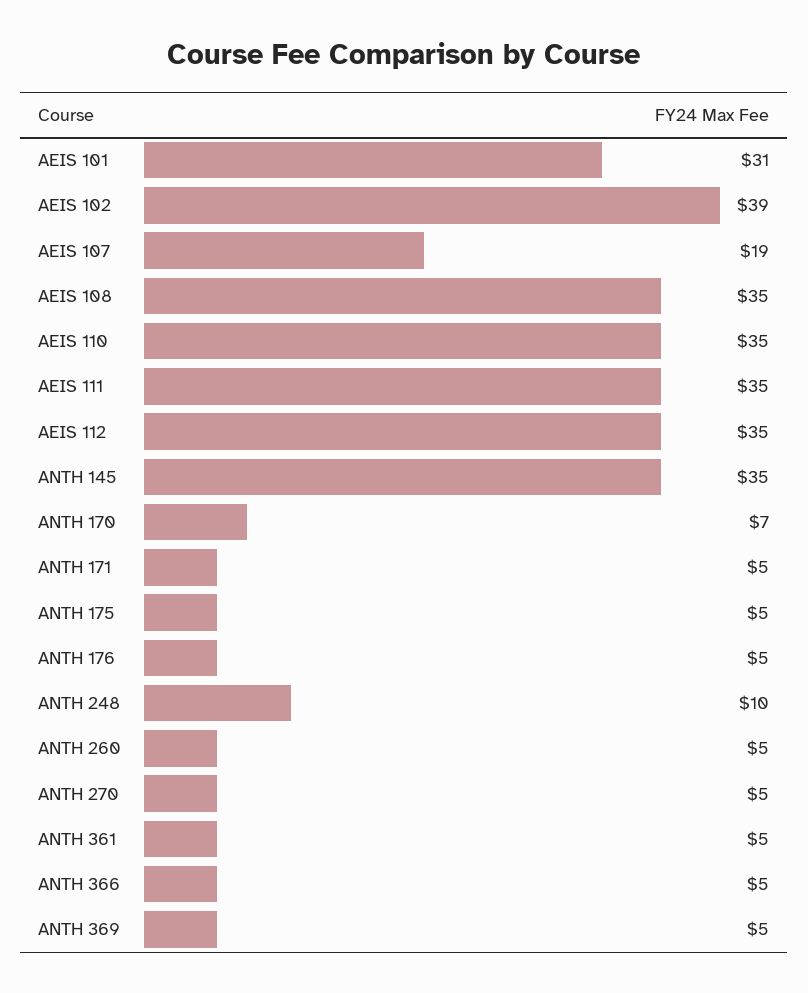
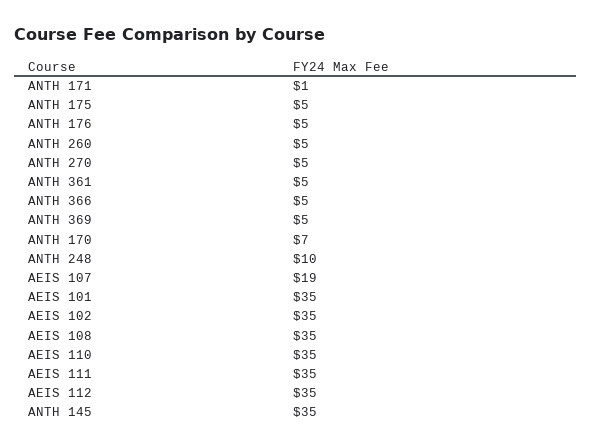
  {
-   "AEIS 101": 31,
+   "AEIS 101": 35,
-   "AEIS 102": 39,
+   "AEIS 102": 35,
    "AEIS 107": 19,
    "AEIS 108": 35,
    "AEIS 110": 35,
    "AEIS 111": 35,
    "AEIS 112": 35,
    "ANTH 145": 35,
    "ANTH 170": 7,
-   "ANTH 171": 5,
+   "ANTH 171": 1,
    "ANTH 175": 5,
    "ANTH 176": 5,
    "ANTH 248": 10,
    "ANTH 260": 5,
    "ANTH 270": 5,
    "ANTH 361": 5,
    "ANTH 366": 5,
    "ANTH 369": 5
  }

